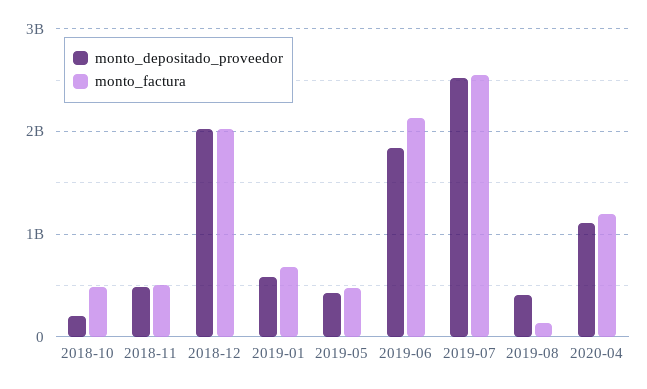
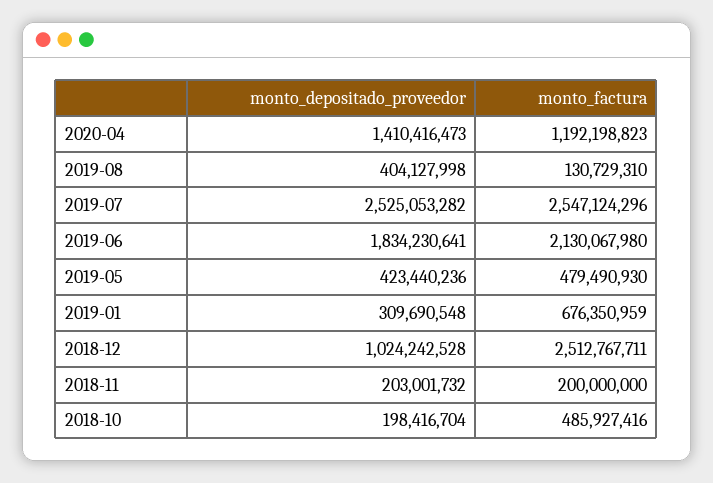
  {
    "monto_depositado_proveedor": {
      "2018-10": 198416704,
-     "2018-11": 500000000,
+     "2018-11": 203001732,
-     "2018-12": 2000000000,
+     "2018-12": 1024242528,
-     "2019-01": 600000000,
+     "2019-01": 309690548,
      "2019-05": 423440236,
      "2019-06": 1834230641,
      "2019-07": 2525053282,
      "2019-08": 404127998,
-     "2020-04": 1100000000
+     "2020-04": 1410416473
    },
    "monto_factura": {
      "2018-10": 485927416,
-     "2018-11": 500000000,
+     "2018-11": 200000000,
-     "2018-12": 2000000000,
+     "2018-12": 2512767711,
      "2019-01": 676350959,
      "2019-05": 479490930,
      "2019-06": 2130067980,
      "2019-07": 2547124296,
      "2019-08": 130729310,
      "2020-04": 1192198823
    }
  }

